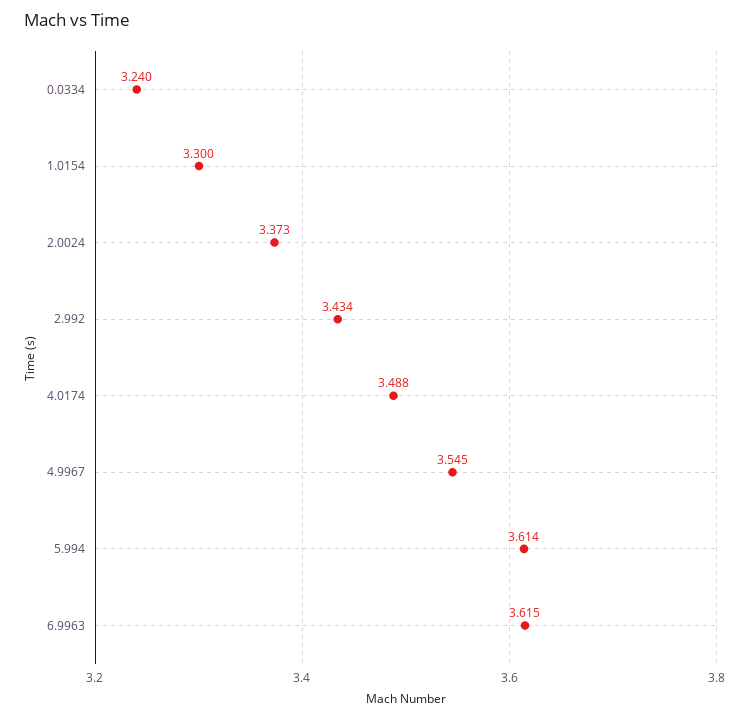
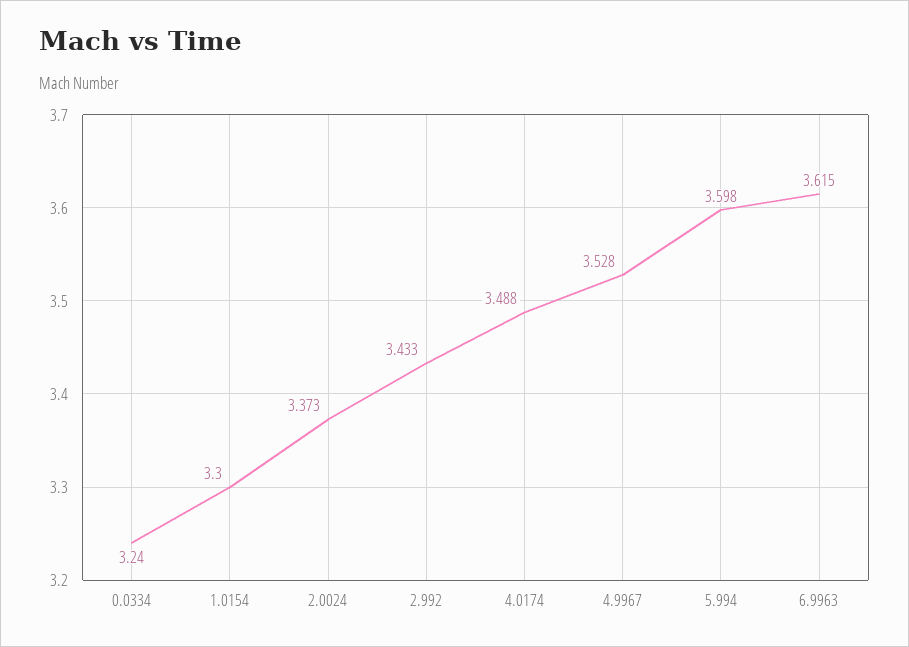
  {
    "0.0334": 3.24,
    "1.0154": 3.3,
    "2.0024": 3.373,
-   "2.992": 3.434,
+   "2.992": 3.433,
    "4.0174": 3.488,
-   "4.9967": 3.545,
+   "4.9967": 3.528,
-   "5.994": 3.614,
+   "5.994": 3.598,
    "6.9963": 3.615
  }

